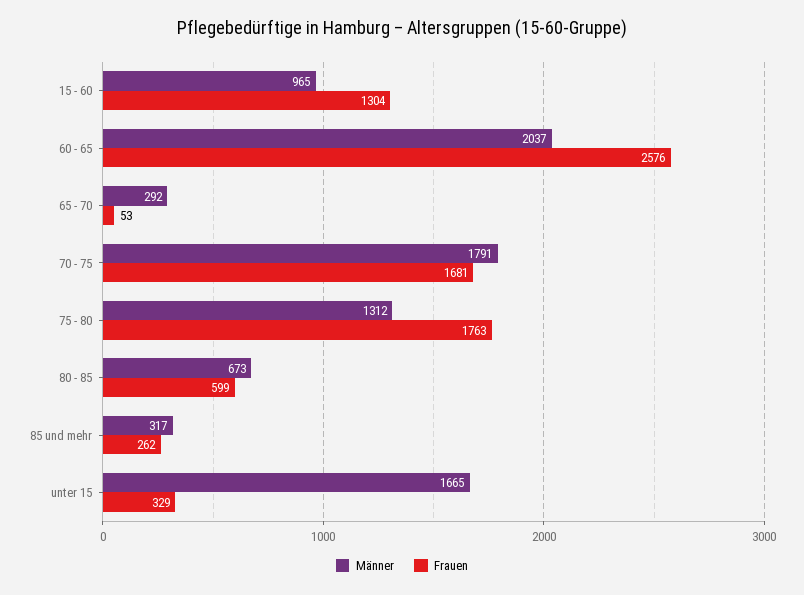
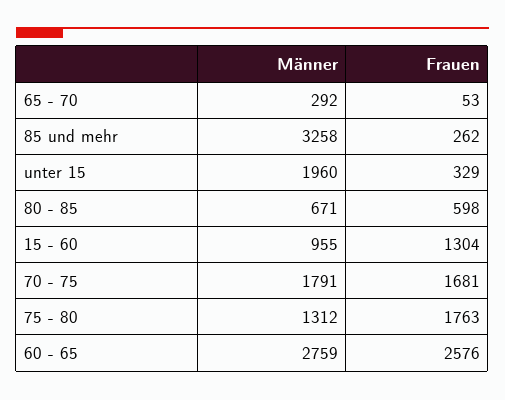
  {
    "Männer": {
-     "15 - 60": 965,
+     "15 - 60": 955,
-     "60 - 65": 2037,
+     "60 - 65": 2759,
      "65 - 70": 292,
      "70 - 75": 1791,
      "75 - 80": 1312,
-     "80 - 85": 673,
+     "80 - 85": 671,
-     "85 und mehr": 317,
+     "85 und mehr": 3258,
-     "unter 15": 1665
+     "unter 15": 1960
    },
    "Frauen": {
      "15 - 60": 1304,
      "60 - 65": 2576,
      "65 - 70": 53,
      "70 - 75": 1681,
      "75 - 80": 1763,
-     "80 - 85": 599,
+     "80 - 85": 598,
      "85 und mehr": 262,
      "unter 15": 329
    }
  }

